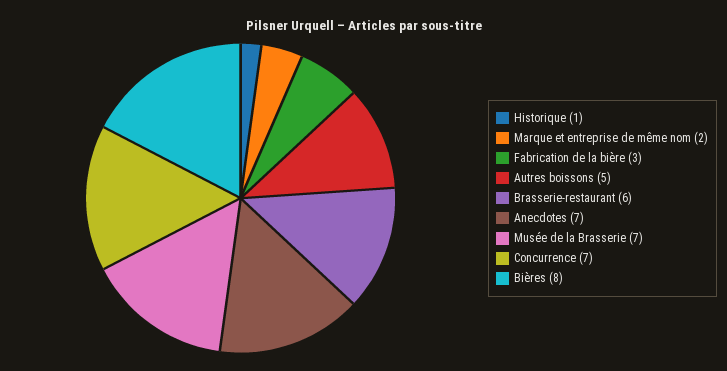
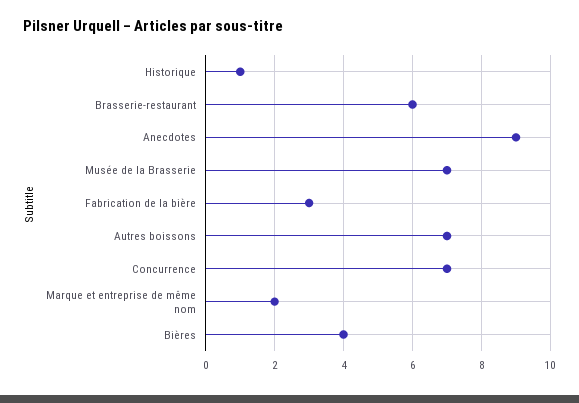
  {
    "Historique": 1,
    "Marque et entreprise de même nom": 2,
    "Fabrication de la bière": 3,
-   "Autres boissons": 5,
+   "Autres boissons": 7,
    "Brasserie-restaurant": 6,
-   "Anecdotes": 7,
+   "Anecdotes": 9,
    "Musée de la Brasserie": 7,
    "Concurrence": 7,
-   "Bières": 8
+   "Bières": 4
  }

